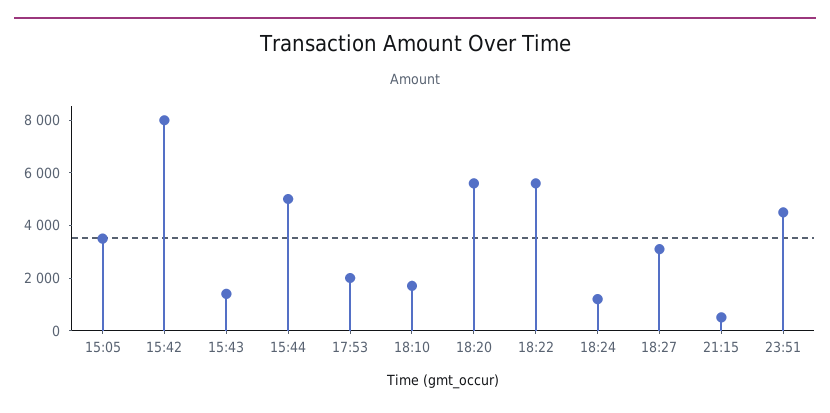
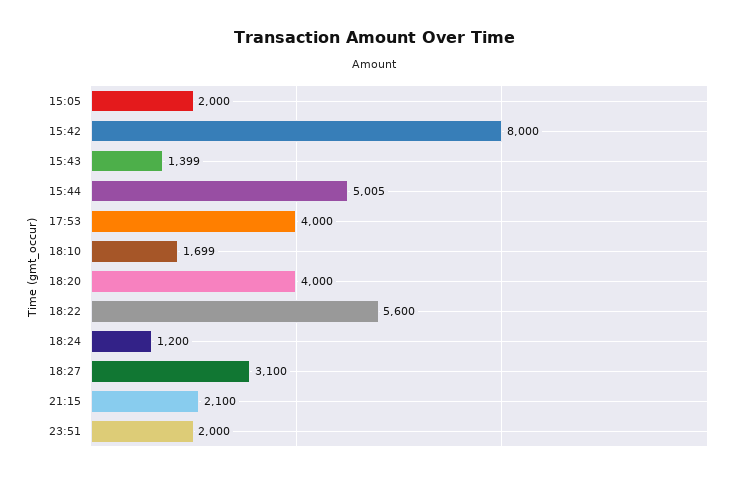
  {
-   "15:05": 3500,
+   "15:05": 2000,
    "15:42": 8000,
    "15:43": 1399,
    "15:44": 5005,
-   "17:53": 2000,
+   "17:53": 4000,
    "18:10": 1699,
-   "18:20": 5500,
+   "18:20": 4000,
    "18:22": 5600,
    "18:24": 1200,
    "18:27": 3100,
-   "21:15": 500,
+   "21:15": 2100,
-   "23:51": 4500
+   "23:51": 2000
  }

